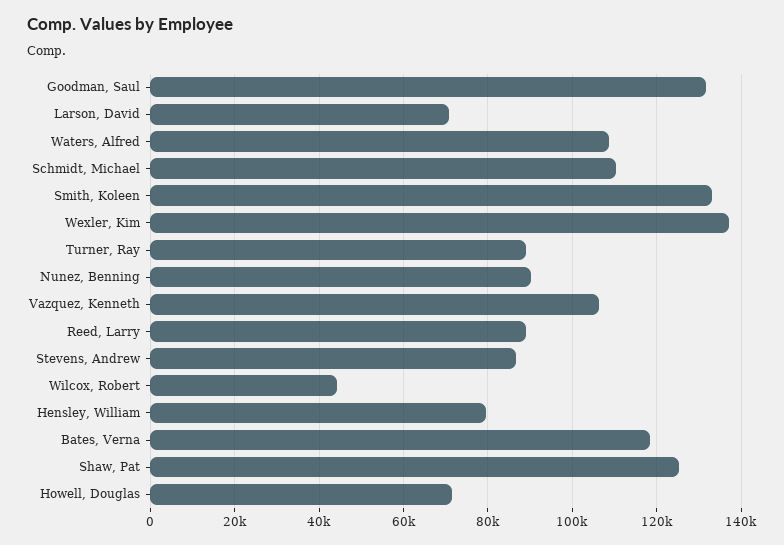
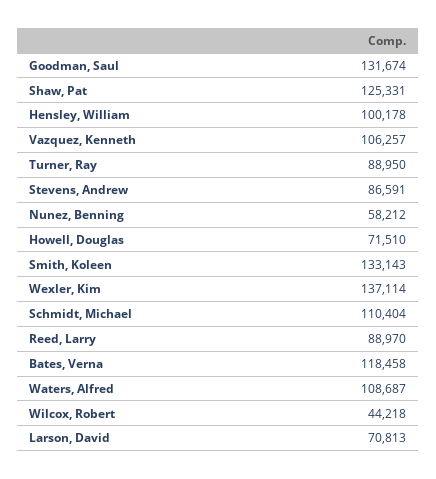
  {
    "Goodman, Saul": 131674,
    "Larson, David": 70813,
    "Waters, Alfred": 108687,
    "Schmidt, Michael": 110404,
    "Smith, Koleen": 133143,
    "Wexler, Kim": 137114,
    "Turner, Ray": 88950,
-   "Nunez, Benning": 90000,
+   "Nunez, Benning": 58212,
    "Vazquez, Kenneth": 106257,
    "Reed, Larry": 88970,
    "Stevens, Andrew": 86591,
    "Wilcox, Robert": 44218,
-   "Hensley, William": 80000,
+   "Hensley, William": 100178,
    "Bates, Verna": 118458,
    "Shaw, Pat": 125331,
    "Howell, Douglas": 71510
  }

